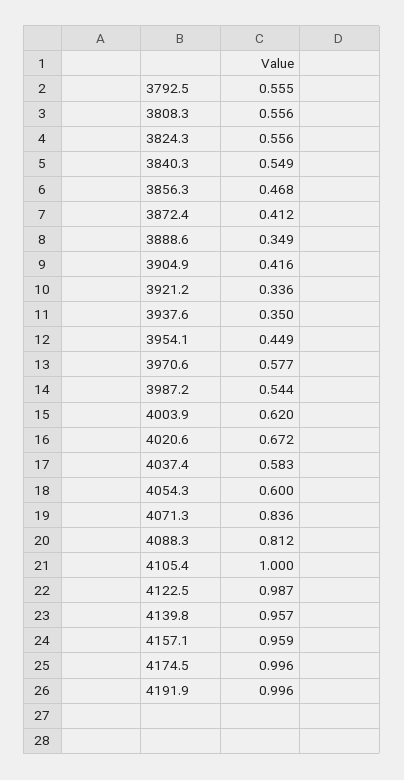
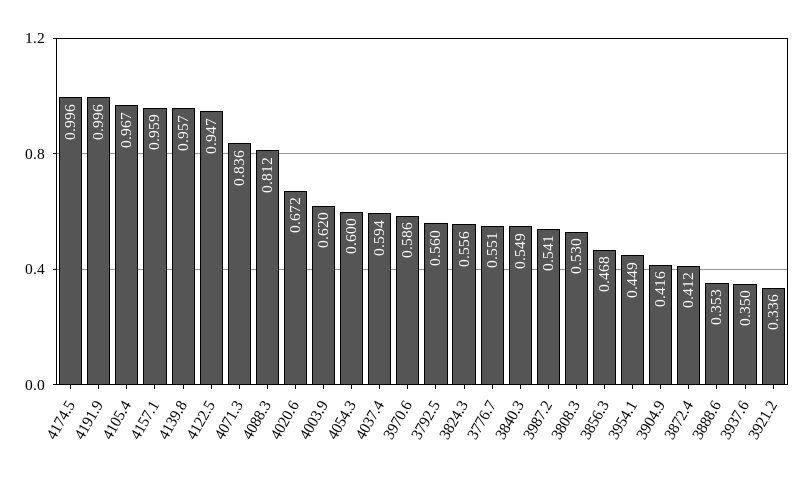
  {
-   "3792.5": 0.555,
+   "3792.5": 0.56,
-   "3808.3": 0.556,
+   "3808.3": 0.53,
    "3824.3": 0.556,
    "3840.3": 0.549,
    "3856.3": 0.468,
    "3872.4": 0.412,
-   "3888.6": 0.349,
+   "3888.6": 0.353,
    "3904.9": 0.416,
    "3921.2": 0.336,
    "3937.6": 0.35,
    "3954.1": 0.449,
-   "3970.6": 0.577,
+   "3970.6": 0.586,
-   "3987.2": 0.544,
+   "3987.2": 0.541,
    "4003.9": 0.62,
    "4020.6": 0.672,
-   "4037.4": 0.583,
+   "4037.4": 0.594,
    "4054.3": 0.6,
    "4071.3": 0.836,
    "4088.3": 0.812,
-   "4105.4": 1,
+   "4105.4": 0.967,
-   "4122.5": 0.987,
+   "4122.5": 0.947,
    "4139.8": 0.957,
    "4157.1": 0.959,
    "4174.5": 0.996,
-   "4191.9": 0.996
+   "4191.9": 0.996,
+   "3776.7": 0.551
  }

